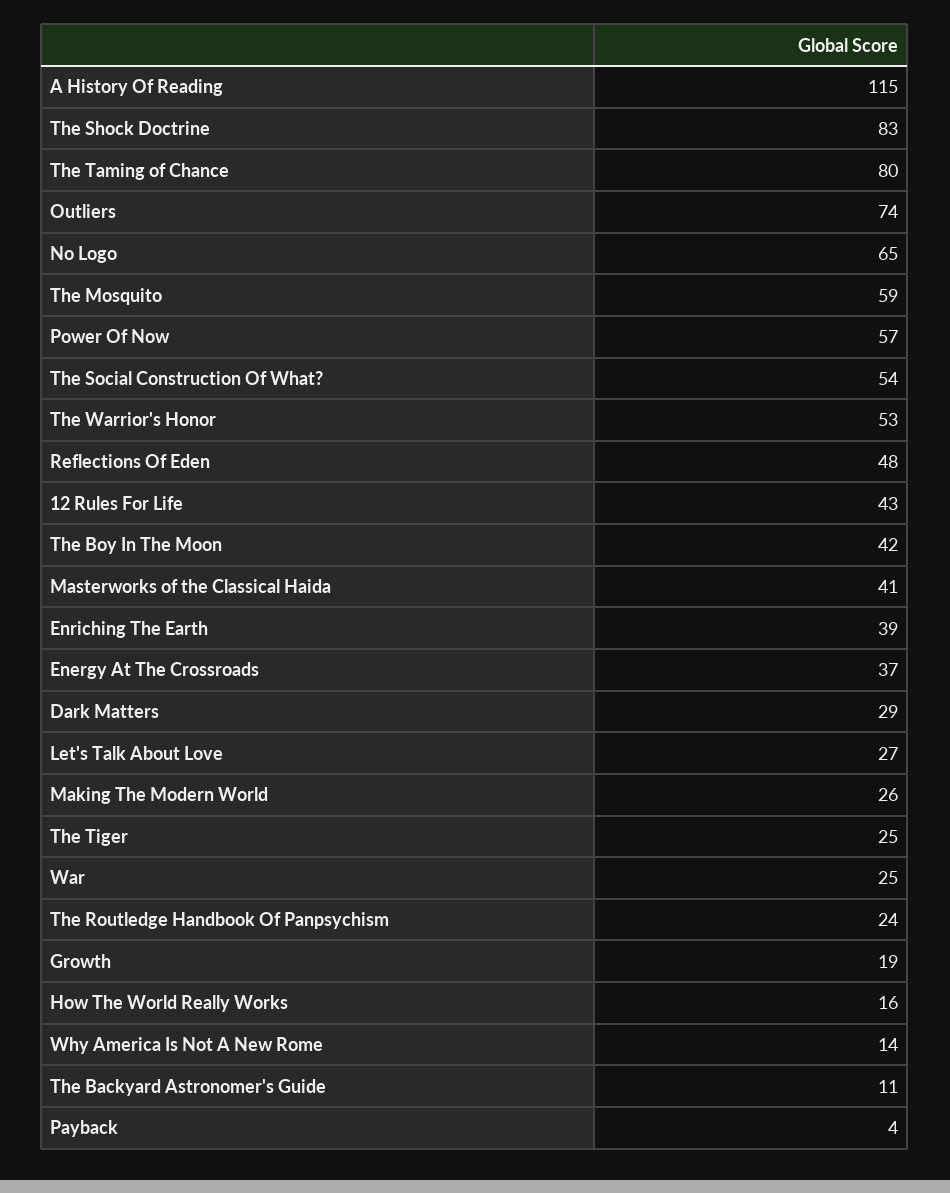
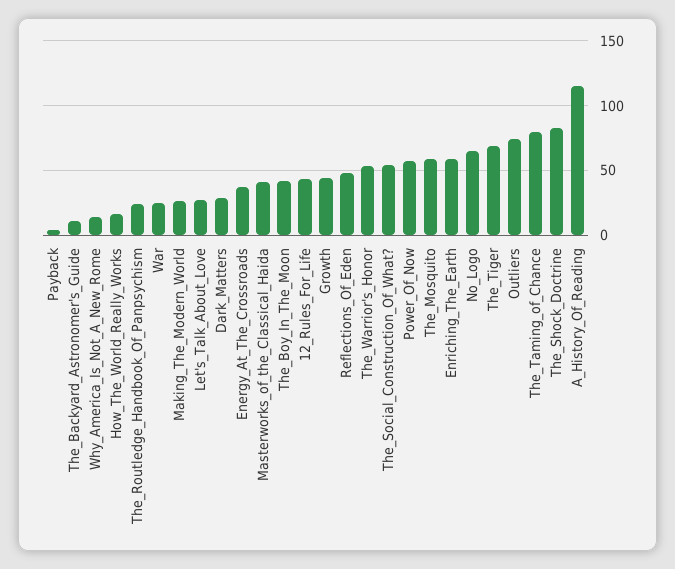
  {
    "A History Of Reading": 115,
    "The Shock Doctrine": 83,
    "The Taming of Chance": 80,
    "Outliers": 74,
    "No Logo": 65,
    "The Mosquito": 59,
    "Power Of Now": 57,
    "The Social Construction Of What?": 54,
    "The Warrior's Honor": 53,
    "Reflections Of Eden": 48,
    "12 Rules For Life": 43,
    "The Boy In The Moon": 42,
    "Masterworks of the Classical Haida": 41,
-   "Enriching The Earth": 39,
+   "Enriching The Earth": 60,
    "Energy At The Crossroads": 37,
    "Dark Matters": 29,
    "Let's Talk About Love": 27,
    "Making The Modern World": 26,
-   "The Tiger": 25,
+   "The Tiger": 70,
    "War": 25,
    "The Routledge Handbook Of Panpsychism": 24,
-   "Growth": 19,
+   "Growth": 45,
    "How The World Really Works": 16,
    "Why America Is Not A New Rome": 14,
    "The Backyard Astronomer's Guide": 11,
    "Payback": 4
  }

